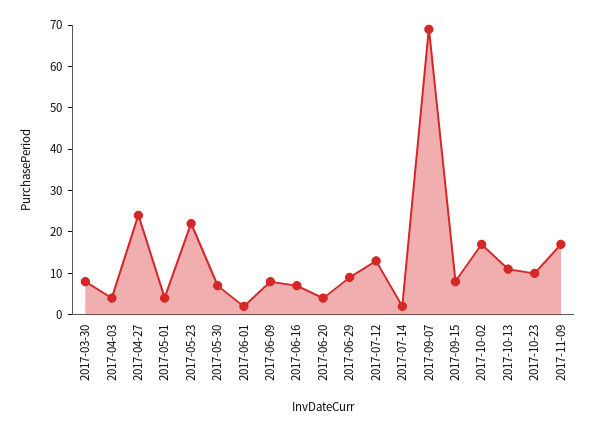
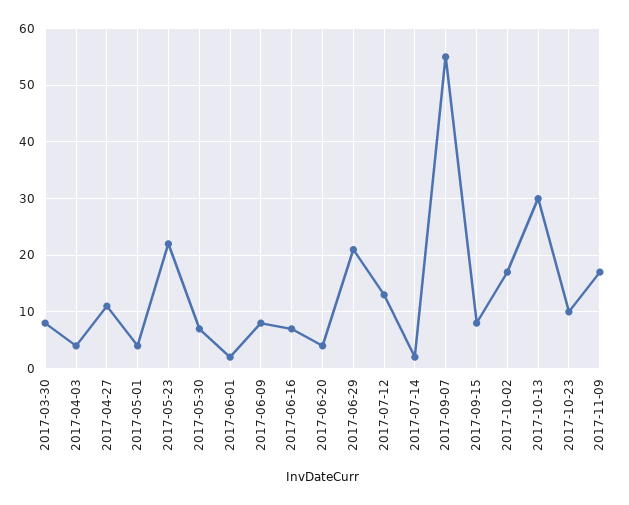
  {
    "2017-03-30": 10,
    "2017-04-03": 5,
-   "2017-04-27": 25,
+   "2017-04-27": 10,
    "2017-05-01": 5,
    "2017-05-23": 20,
    "2017-05-30": 5,
    "2017-06-01": 0,
    "2017-06-09": 10,
    "2017-06-16": 5,
    "2017-06-20": 5,
-   "2017-06-29": 10,
+   "2017-06-29": 20,
    "2017-07-12": 15,
    "2017-07-14": 0,
-   "2017-09-07": 70,
+   "2017-09-07": 55,
    "2017-09-15": 10,
    "2017-10-02": 15,
-   "2017-10-13": 10,
+   "2017-10-13": 30,
    "2017-10-23": 10,
    "2017-11-09": 15
  }

